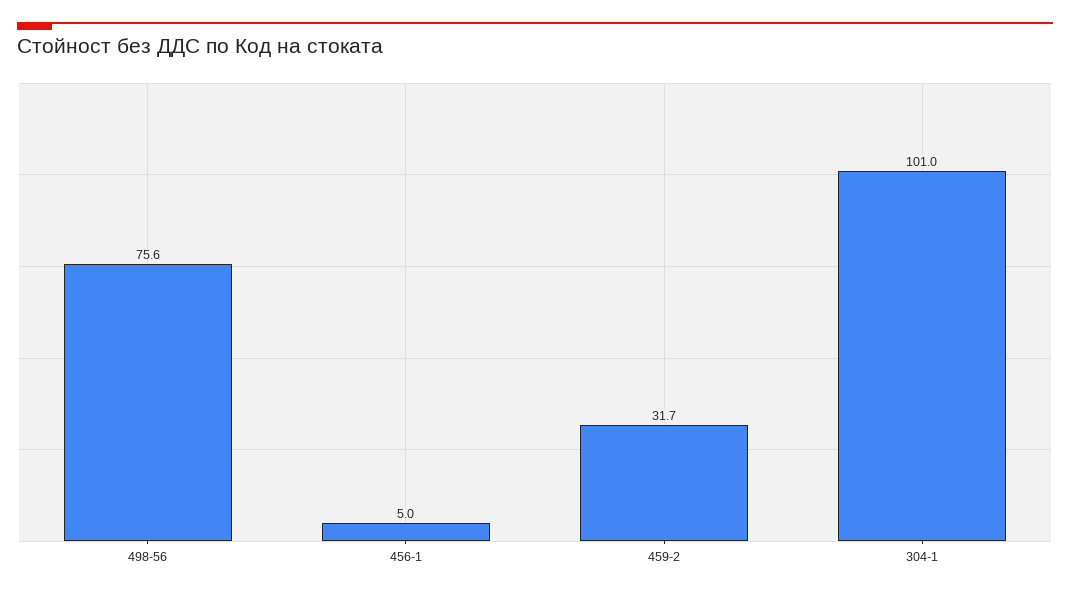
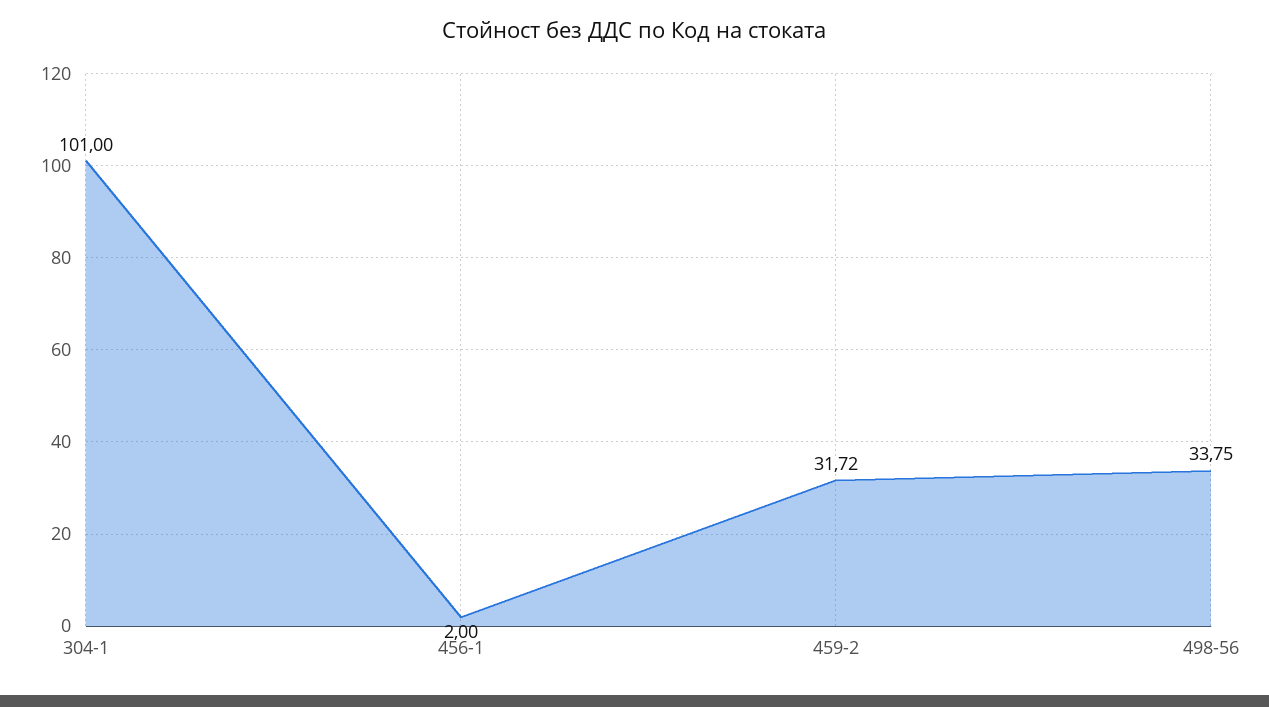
  {
-   "498-56": 75.6,
+   "498-56": 33.75,
-   "456-1": 5,
+   "456-1": 2,
    "459-2": 31.72,
    "304-1": 101
  }

